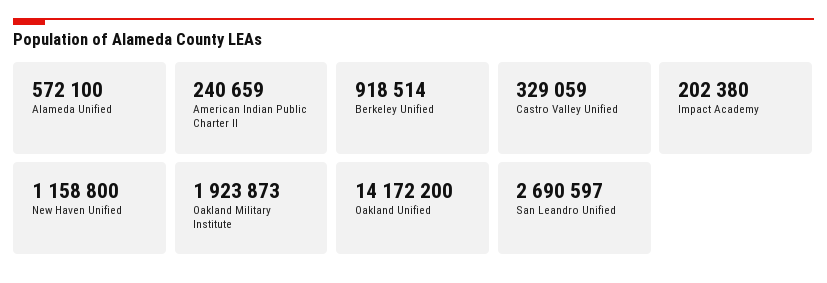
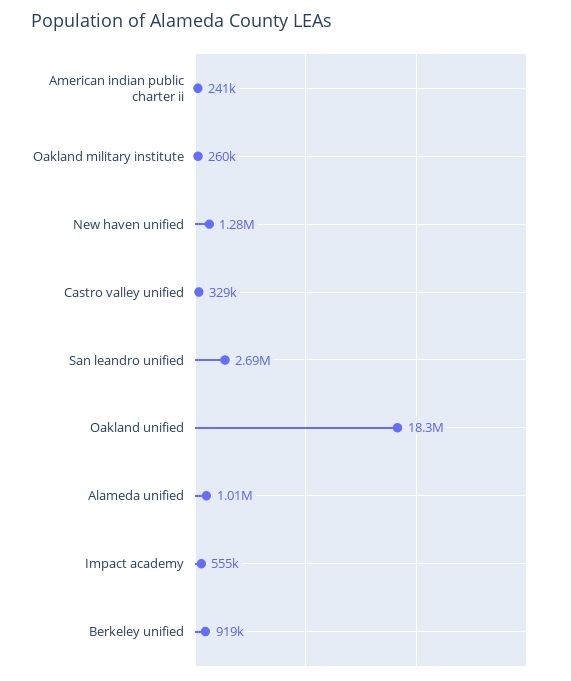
  {
-   "Alameda Unified": 572100,
+   "Alameda Unified": 1010000,
    "American Indian Public Charter II": 240659,
    "Berkeley Unified": 918514,
    "Castro Valley Unified": 329059,
-   "Impact Academy": 202380,
+   "Impact Academy": 555000,
-   "New Haven Unified": 1158800,
+   "New Haven Unified": 1280000,
-   "Oakland Military Institute": 1923873,
+   "Oakland Military Institute": 260000,
-   "Oakland Unified": 14172200,
+   "Oakland Unified": 18300000,
    "San Leandro Unified": 2690597
  }

